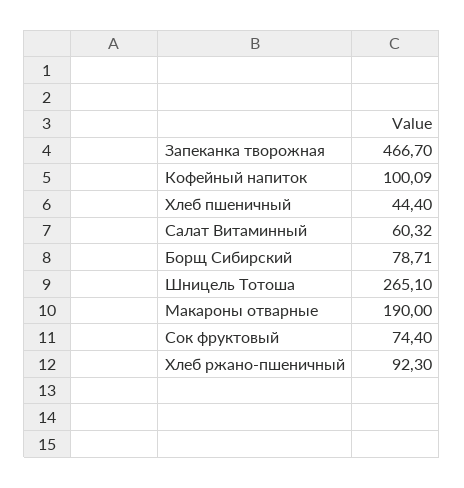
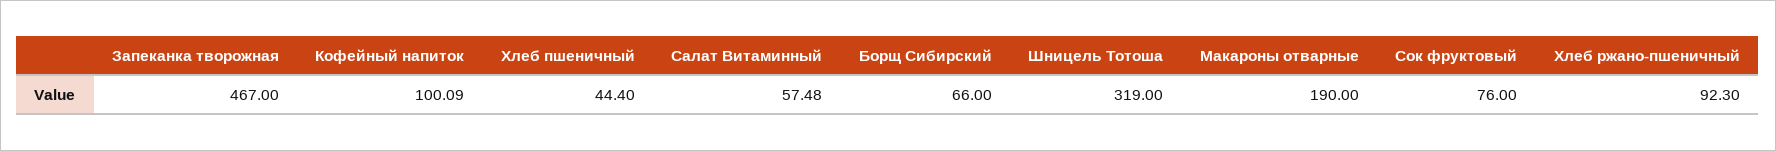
  {
-   "Запеканка творожная": 466.7,
+   "Запеканка творожная": 467,
    "Кофейный напиток": 100.09,
    "Хлеб пшеничный": 44.4,
-   "Салат Витаминный": 60.32,
+   "Салат Витаминный": 57.48,
-   "Борщ Сибирский": 78.71,
+   "Борщ Сибирский": 66,
-   "Шницель Тотоша": 265.1,
+   "Шницель Тотоша": 319,
    "Макароны отварные": 190,
-   "Сок фруктовый": 74.4,
+   "Сок фруктовый": 76,
    "Хлеб ржано-пшеничный": 92.3
  }

